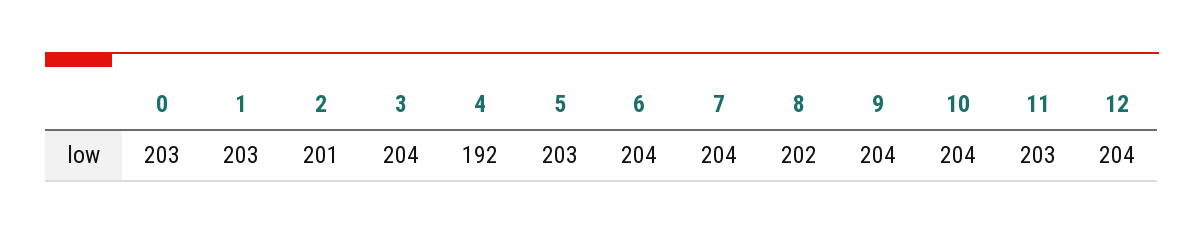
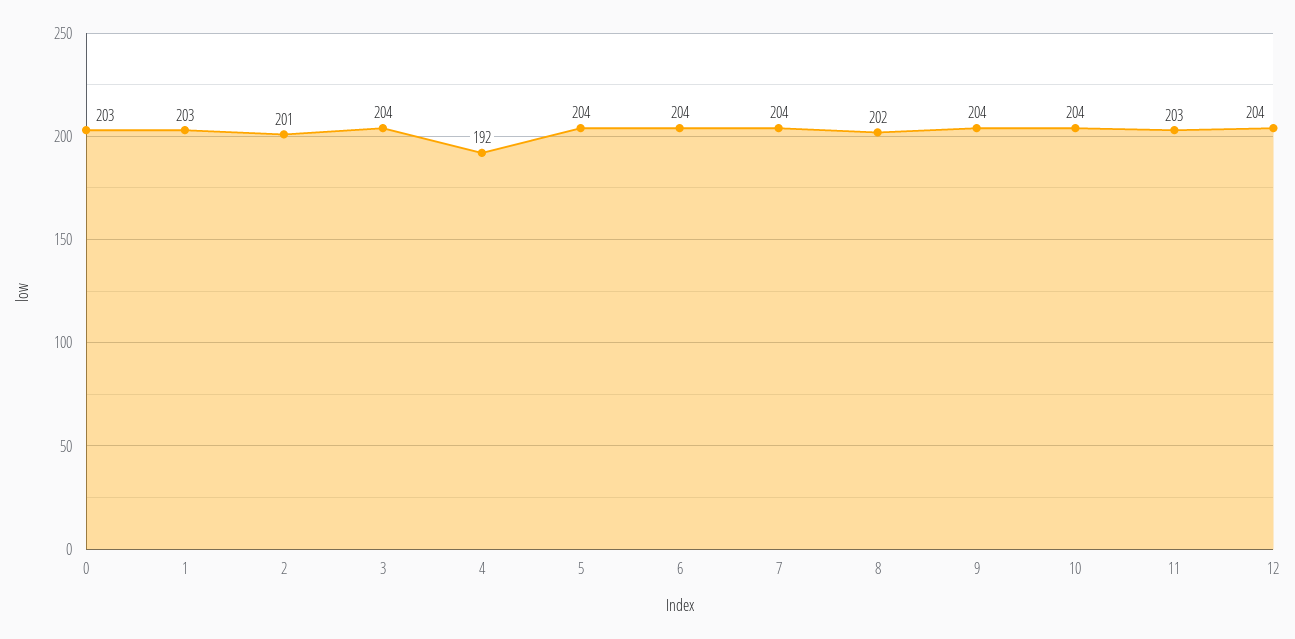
  {
    "0": 203,
    "1": 203,
    "2": 201,
    "3": 204,
    "4": 192,
-   "5": 203,
+   "5": 204,
    "6": 204,
    "7": 204,
    "8": 202,
    "9": 204,
    "10": 204,
    "11": 203,
    "12": 204
  }

